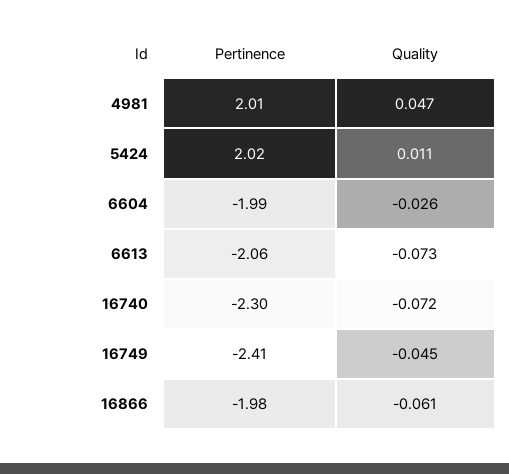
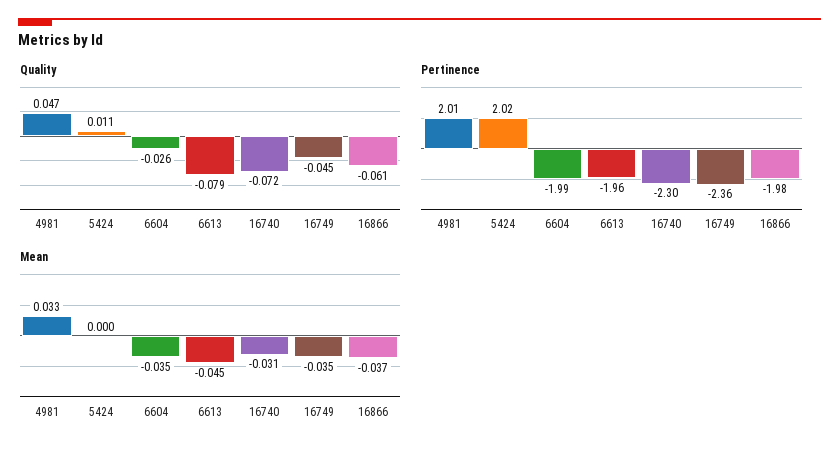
  {
    "Pertinence": {
      "4981": 2.01,
      "5424": 2.02,
      "6604": -1.99,
-     "6613": -2.06,
+     "6613": -1.96,
      "16740": -2.3,
-     "16749": -2.41,
+     "16749": -2.36,
      "16866": -1.98
    },
    "Quality": {
      "4981": 0.047,
      "5424": 0.011,
      "6604": -0.026,
-     "6613": -0.073,
+     "6613": -0.079,
      "16740": -0.072,
      "16749": -0.045,
      "16866": -0.061
-   }
+   },
+   "Mean": {
+     "4981": 0.033,
+     "5424": 0,
+     "6604": -0.035,
+     "6613": -0.045,
+     "16740": -0.031,
+     "16749": -0.035,
+     "16866": -0.037
+   }
  }

